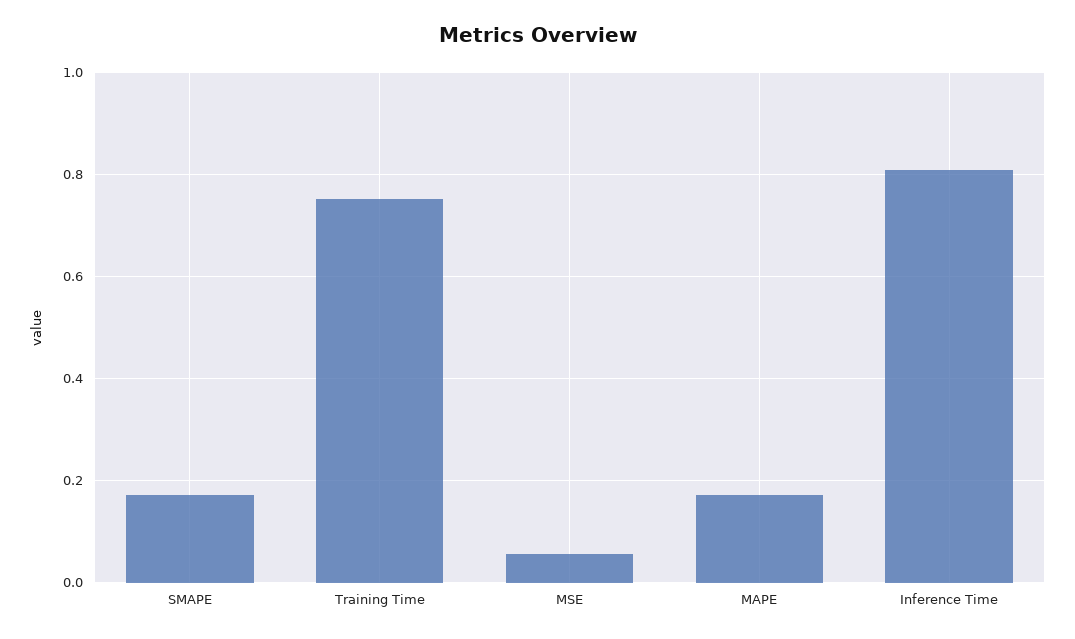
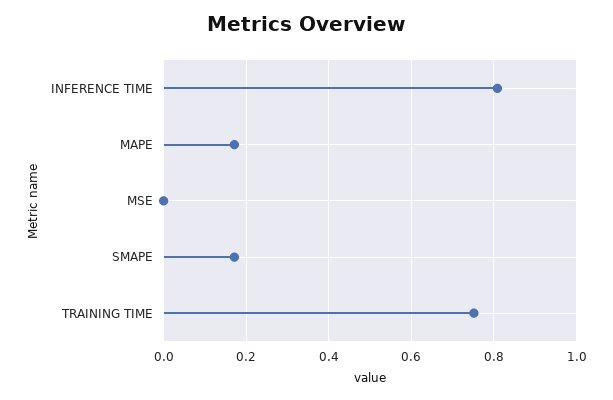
  {
    "SMAPE": 0.18,
    "Training Time": 0.76,
-   "MSE": 0.06,
+   "MSE": 0,
    "MAPE": 0.18,
    "Inference Time": 0.8
  }

